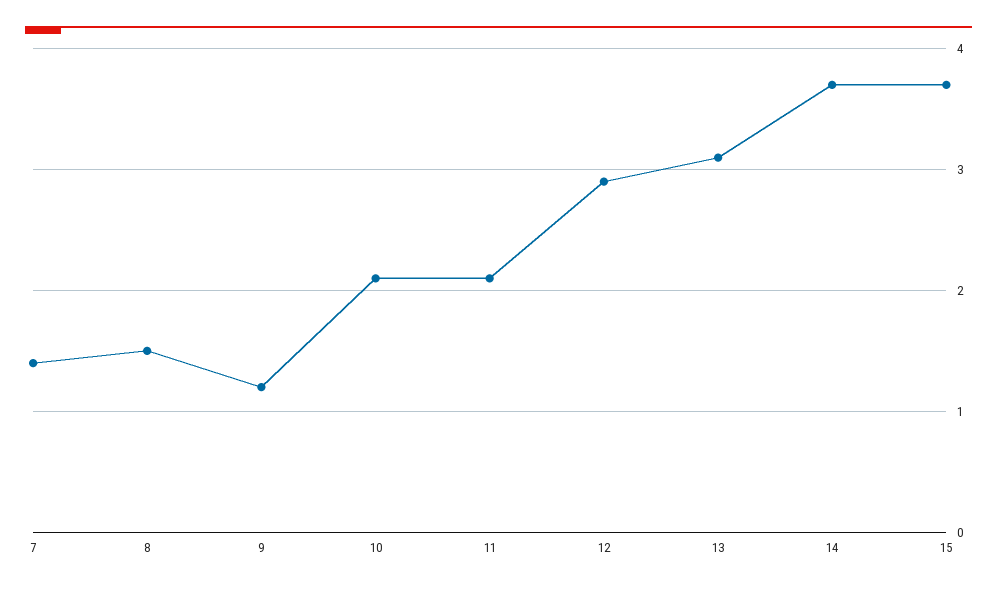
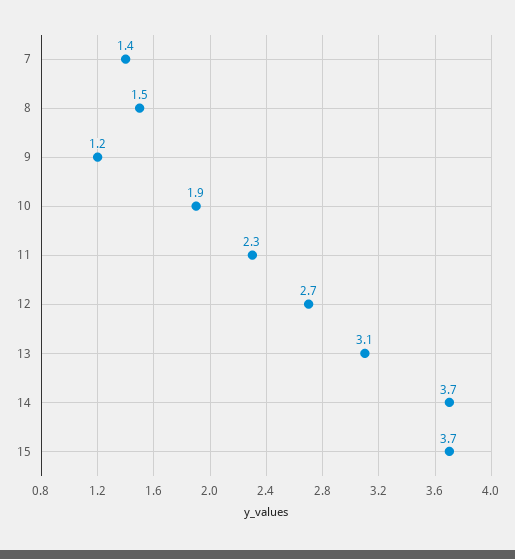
  {
    "7": 1.4,
    "8": 1.5,
    "9": 1.2,
-   "10": 2.1,
+   "10": 1.9,
-   "11": 2.1,
+   "11": 2.3,
-   "12": 2.9,
+   "12": 2.7,
    "13": 3.1,
    "14": 3.7,
    "15": 3.7
  }

